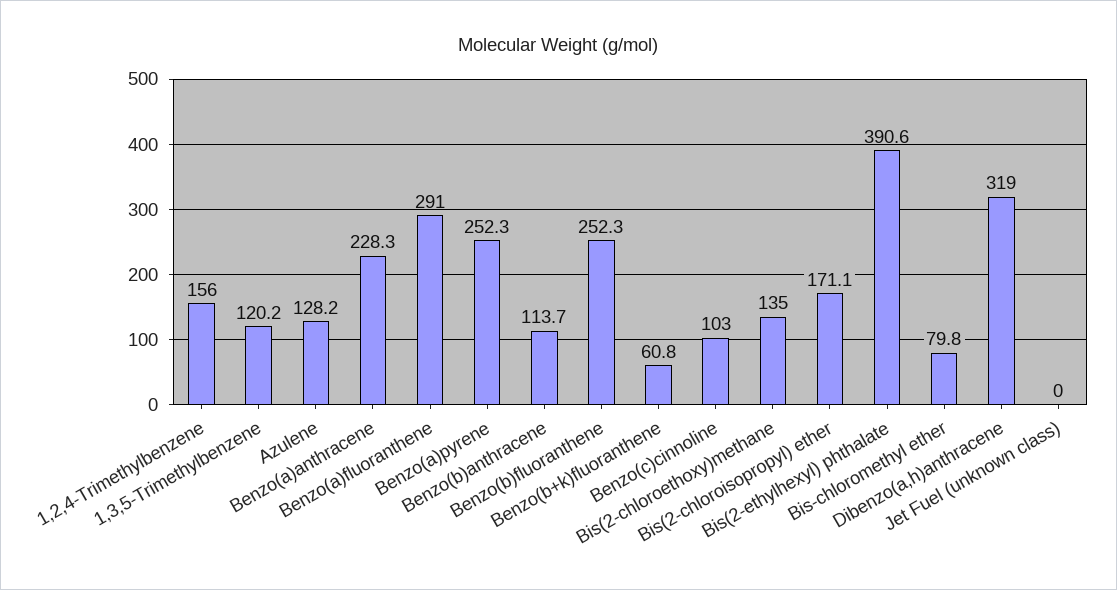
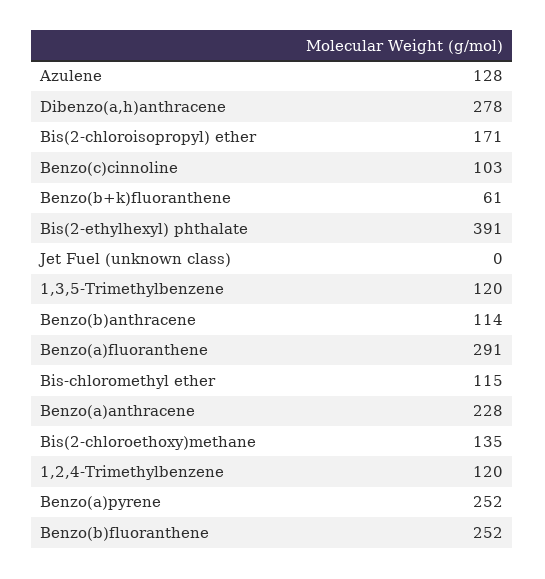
  {
-   "1,2,4-Trimethylbenzene": 156,
+   "1,2,4-Trimethylbenzene": 120,
    "1,3,5-Trimethylbenzene": 120.2,
    "Azulene": 128.2,
    "Benzo(a)anthracene": 228.3,
    "Benzo(a)fluoranthene": 291,
    "Benzo(a)pyrene": 252.3,
    "Benzo(b)anthracene": 113.7,
    "Benzo(b)fluoranthene": 252.3,
    "Benzo(b+k)fluoranthene": 60.8,
    "Benzo(c)cinnoline": 103,
    "Bis(2-chloroethoxy)methane": 135,
    "Bis(2-chloroisopropyl) ether": 171.1,
    "Bis(2-ethylhexyl) phthalate": 390.6,
-   "Bis-chloromethyl ether": 79.8,
+   "Bis-chloromethyl ether": 115,
-   "Dibenzo(a,h)anthracene": 319,
+   "Dibenzo(a,h)anthracene": 278,
    "Jet Fuel (unknown class)": 0
  }

